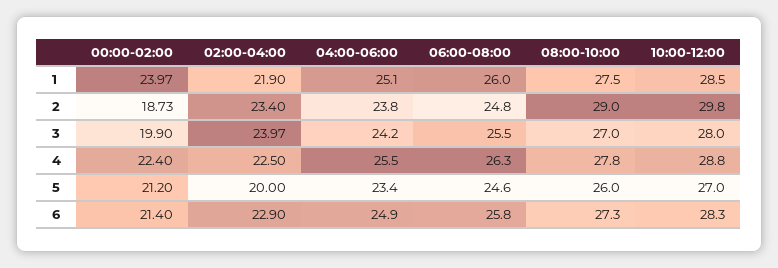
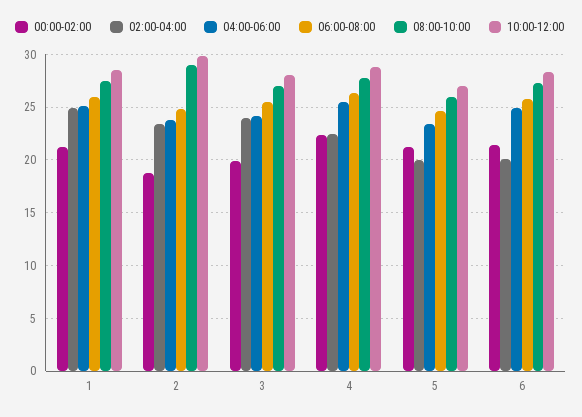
  {
    "00:00-02:00": {
-     "1": 23.97,
+     "1": 21,
      "2": 18.73,
      "3": 19.9,
      "4": 22.4,
      "5": 21.2,
      "6": 21.4
    },
    "02:00-04:00": {
-     "1": 21.9,
+     "1": 25,
      "2": 23.4,
      "3": 23.97,
      "4": 22.5,
      "5": 20,
-     "6": 22.9
+     "6": 20
    },
    "04:00-06:00": {
      "1": 25.1,
      "2": 23.8,
      "3": 24.2,
      "4": 25.5,
      "5": 23.4,
      "6": 24.9
    },
    "06:00-08:00": {
      "1": 26,
      "2": 24.8,
      "3": 25.5,
      "4": 26.3,
      "5": 24.6,
      "6": 25.8
    },
    "08:00-10:00": {
      "1": 27.5,
      "2": 29,
      "3": 27,
      "4": 27.8,
      "5": 26,
      "6": 27.3
    },
    "10:00-12:00": {
      "1": 28.5,
      "2": 29.8,
      "3": 28,
      "4": 28.8,
      "5": 27,
      "6": 28.3
    }
  }

